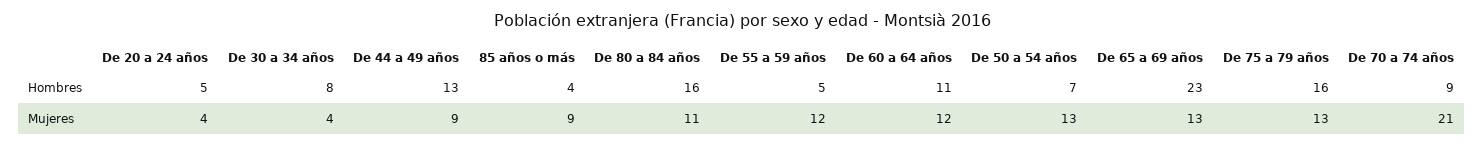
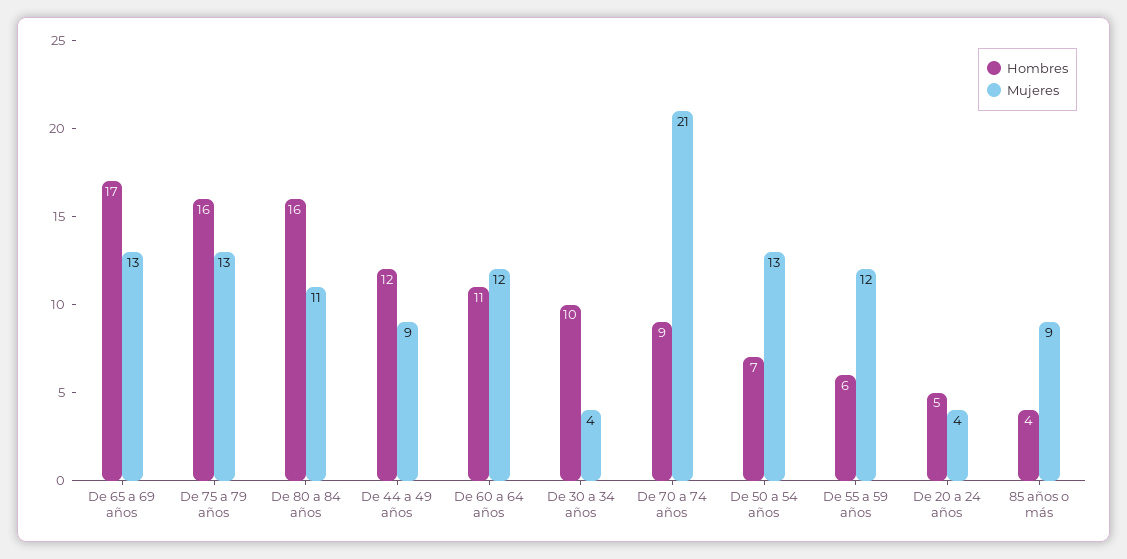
  {
    "Hombres": {
      "De 20 a 24 años": 5,
-     "De 30 a 34 años": 8,
+     "De 30 a 34 años": 10,
-     "De 44 a 49 años": 13,
+     "De 44 a 49 años": 12,
      "85 años o más": 4,
      "De 80 a 84 años": 16,
-     "De 55 a 59 años": 5,
+     "De 55 a 59 años": 6,
      "De 60 a 64 años": 11,
      "De 50 a 54 años": 7,
-     "De 65 a 69 años": 23,
+     "De 65 a 69 años": 17,
      "De 75 a 79 años": 16,
      "De 70 a 74 años": 9
    },
    "Mujeres": {
      "De 20 a 24 años": 4,
      "De 30 a 34 años": 4,
      "De 44 a 49 años": 9,
      "85 años o más": 9,
      "De 80 a 84 años": 11,
      "De 55 a 59 años": 12,
      "De 60 a 64 años": 12,
      "De 50 a 54 años": 13,
      "De 65 a 69 años": 13,
      "De 75 a 79 años": 13,
      "De 70 a 74 años": 21
    }
  }

